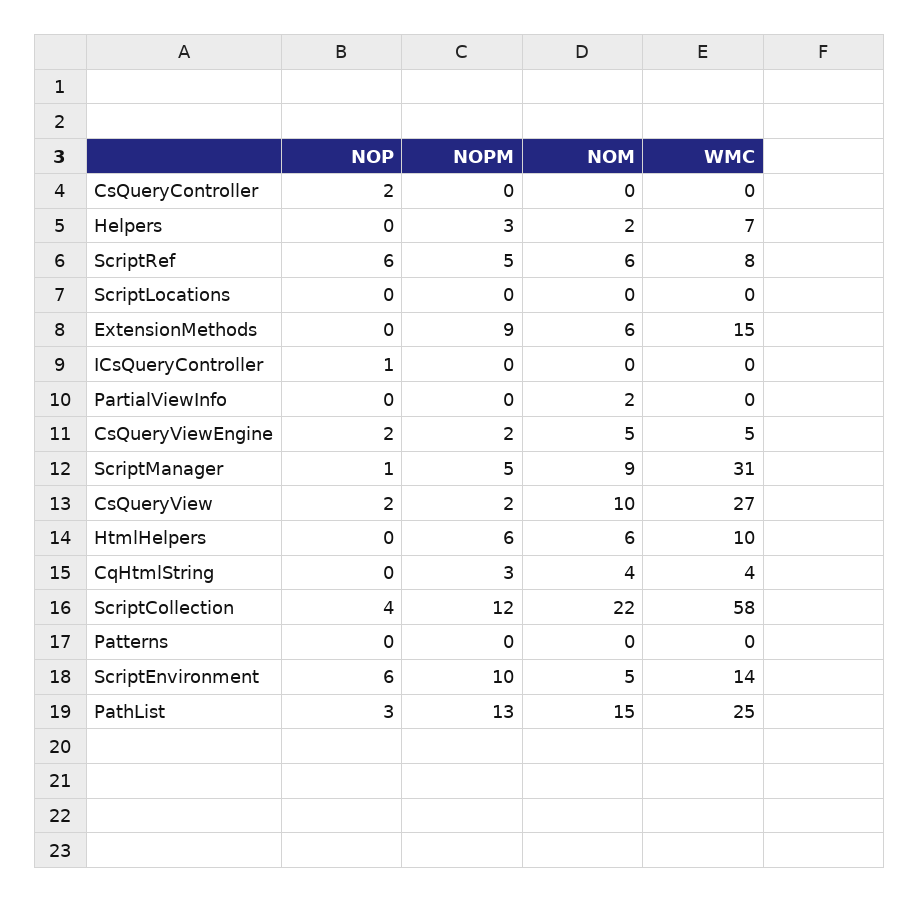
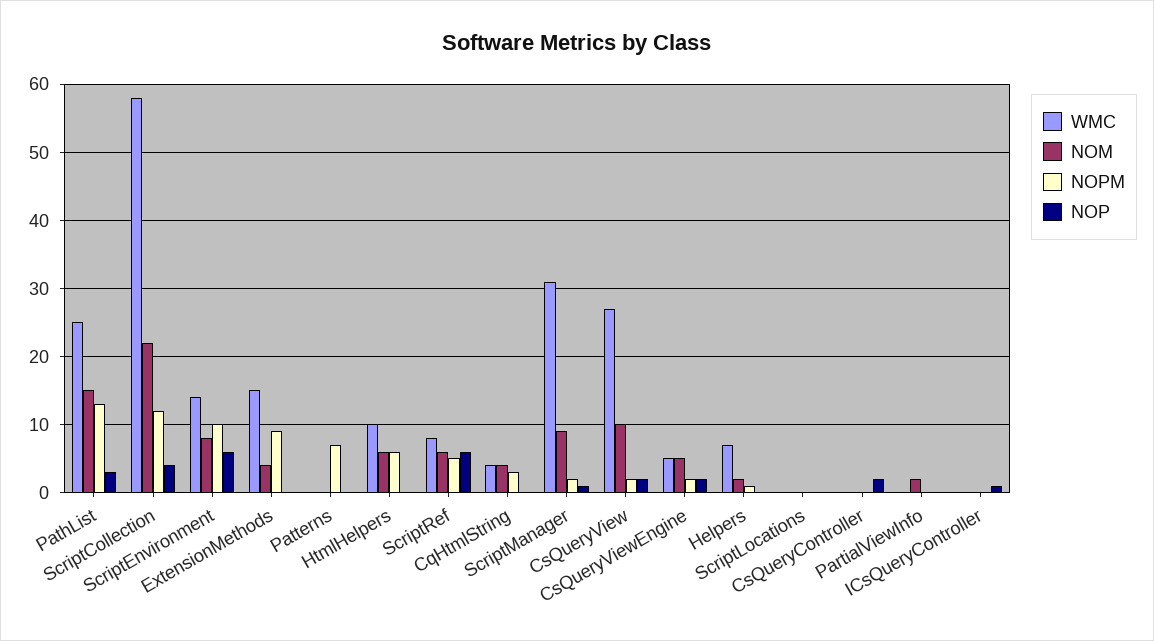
  {
    "NOP": {
      "CsQueryController": 2,
      "Helpers": 0,
      "ScriptRef": 6,
      "ScriptLocations": 0,
      "ExtensionMethods": 0,
      "ICsQueryController": 1,
      "PartialViewInfo": 0,
      "CsQueryViewEngine": 2,
      "ScriptManager": 1,
      "CsQueryView": 2,
      "HtmlHelpers": 0,
      "CqHtmlString": 0,
      "ScriptCollection": 4,
      "Patterns": 0,
      "ScriptEnvironment": 6,
      "PathList": 3
    },
    "NOPM": {
      "CsQueryController": 0,
-     "Helpers": 3,
+     "Helpers": 1,
      "ScriptRef": 5,
      "ScriptLocations": 0,
      "ExtensionMethods": 9,
      "ICsQueryController": 0,
      "PartialViewInfo": 0,
      "CsQueryViewEngine": 2,
-     "ScriptManager": 5,
+     "ScriptManager": 2,
      "CsQueryView": 2,
      "HtmlHelpers": 6,
      "CqHtmlString": 3,
      "ScriptCollection": 12,
-     "Patterns": 0,
+     "Patterns": 7,
      "ScriptEnvironment": 10,
      "PathList": 13
    },
    "NOM": {
      "CsQueryController": 0,
      "Helpers": 2,
      "ScriptRef": 6,
      "ScriptLocations": 0,
-     "ExtensionMethods": 6,
+     "ExtensionMethods": 4,
      "ICsQueryController": 0,
      "PartialViewInfo": 2,
      "CsQueryViewEngine": 5,
      "ScriptManager": 9,
      "CsQueryView": 10,
      "HtmlHelpers": 6,
      "CqHtmlString": 4,
      "ScriptCollection": 22,
      "Patterns": 0,
-     "ScriptEnvironment": 5,
+     "ScriptEnvironment": 8,
      "PathList": 15
    },
    "WMC": {
      "CsQueryController": 0,
      "Helpers": 7,
      "ScriptRef": 8,
      "ScriptLocations": 0,
      "ExtensionMethods": 15,
      "ICsQueryController": 0,
      "PartialViewInfo": 0,
      "CsQueryViewEngine": 5,
      "ScriptManager": 31,
      "CsQueryView": 27,
      "HtmlHelpers": 10,
      "CqHtmlString": 4,
      "ScriptCollection": 58,
      "Patterns": 0,
      "ScriptEnvironment": 14,
      "PathList": 25
    }
  }

